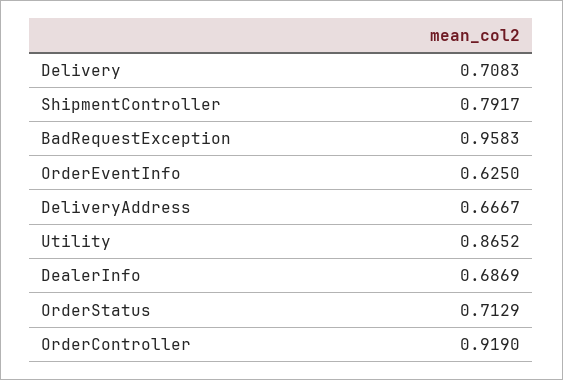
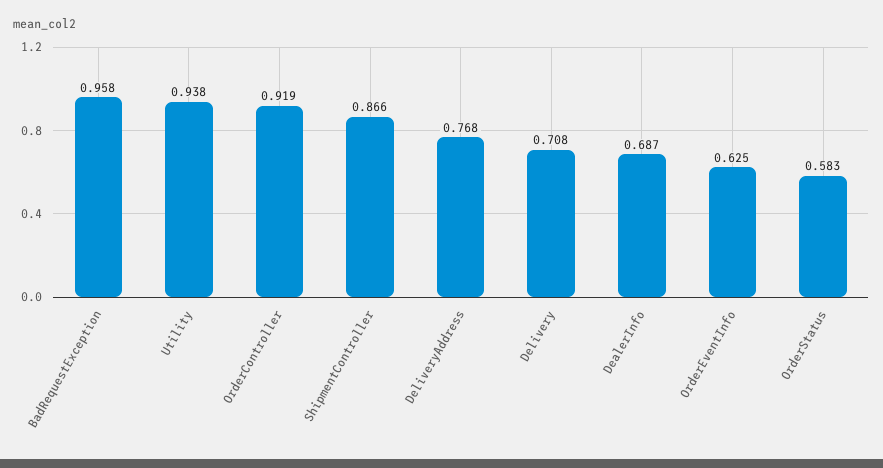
  {
    "Delivery": 0.7083,
-   "ShipmentController": 0.7917,
+   "ShipmentController": 0.866,
    "BadRequestException": 0.9583,
    "OrderEventInfo": 0.625,
-   "DeliveryAddress": 0.6667,
+   "DeliveryAddress": 0.768,
-   "Utility": 0.8652,
+   "Utility": 0.938,
    "DealerInfo": 0.6869,
-   "OrderStatus": 0.7129,
+   "OrderStatus": 0.583,
    "OrderController": 0.919
  }

